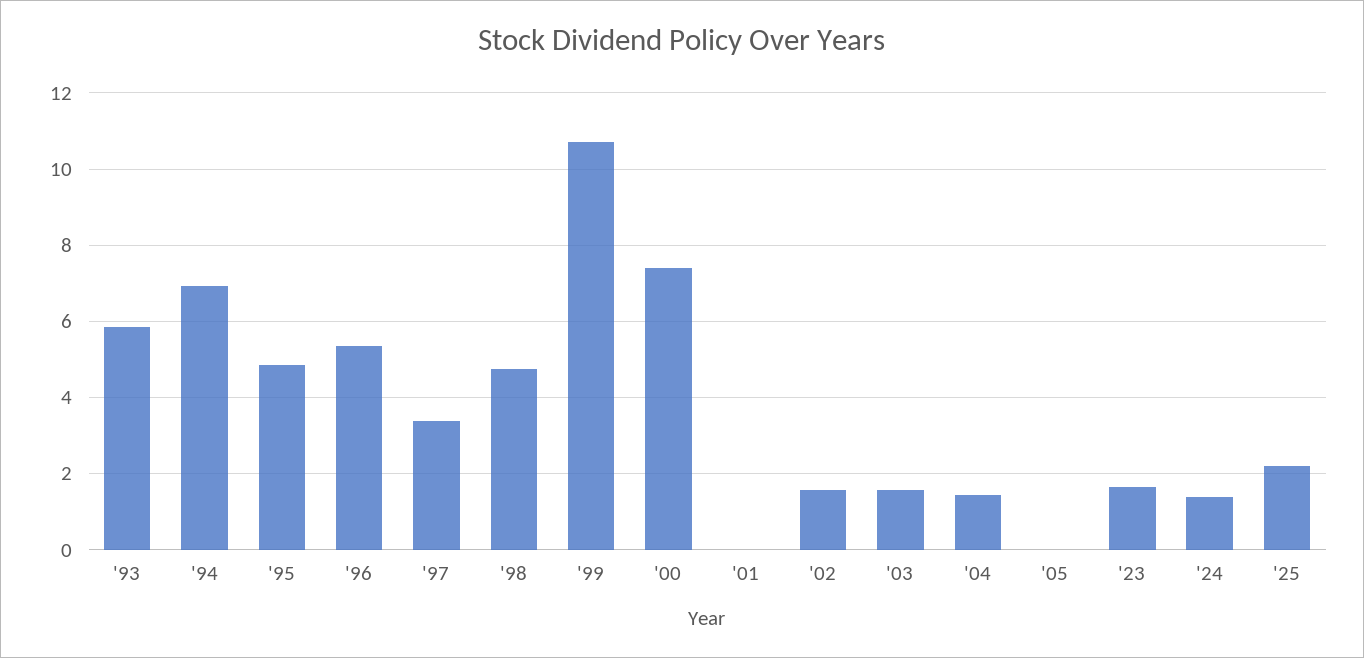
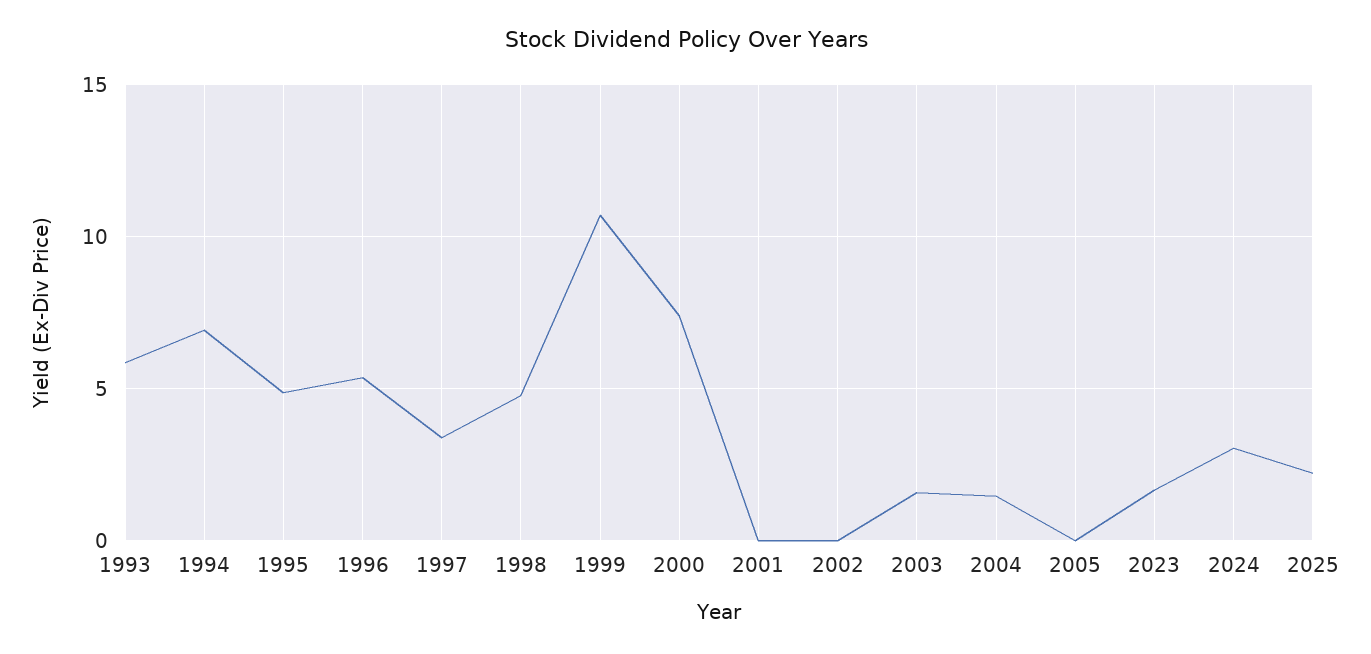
  {
    "'93": 5.8,
    "'94": 7,
    "'95": 4.8,
    "'96": 5.4,
    "'97": 3.4,
    "'98": 4.8,
    "'99": 10.8,
    "'00": 7.4,
    "'01": 0,
-   "'02": 1.6,
+   "'02": 0,
    "'03": 1.6,
    "'04": 1.4,
    "'05": 0,
    "'23": 1.6,
-   "'24": 1.4,
+   "'24": 3,
    "'25": 2.2
  }

